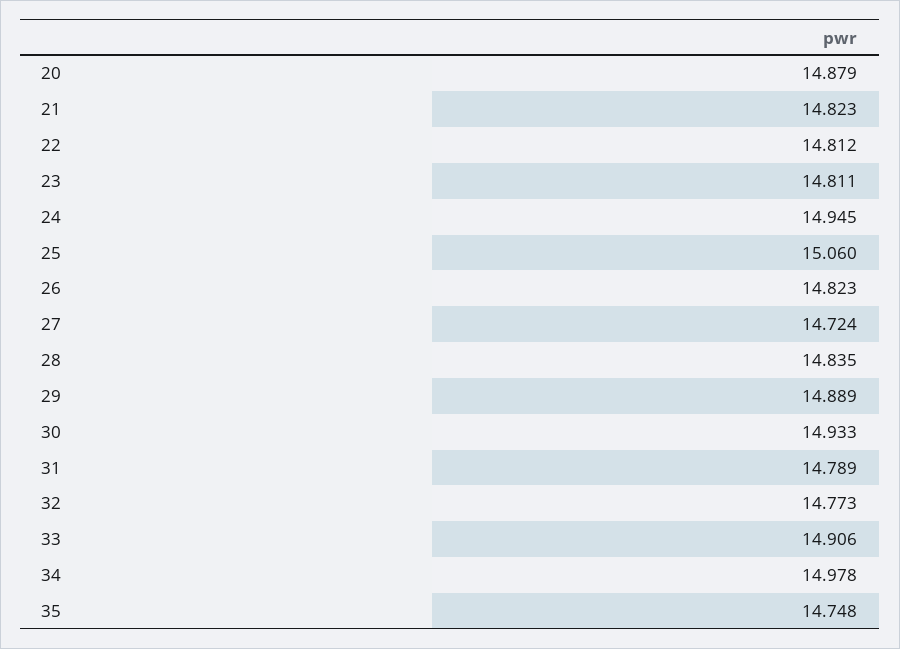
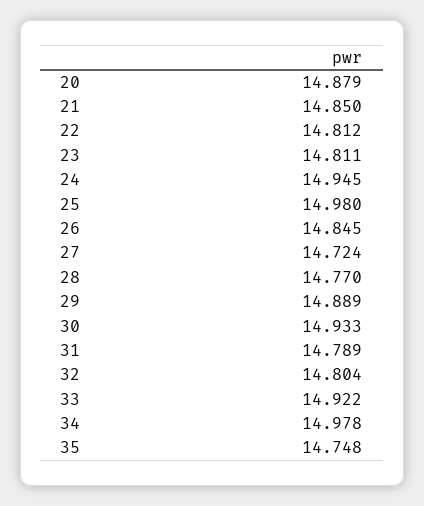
  {
    "20": 14.879,
-   "21": 14.823,
+   "21": 14.85,
    "22": 14.812,
    "23": 14.811,
    "24": 14.945,
-   "25": 15.06,
+   "25": 14.98,
-   "26": 14.823,
+   "26": 14.845,
    "27": 14.724,
-   "28": 14.835,
+   "28": 14.77,
    "29": 14.889,
    "30": 14.933,
    "31": 14.789,
-   "32": 14.773,
+   "32": 14.804,
-   "33": 14.906,
+   "33": 14.922,
    "34": 14.978,
    "35": 14.748
  }

